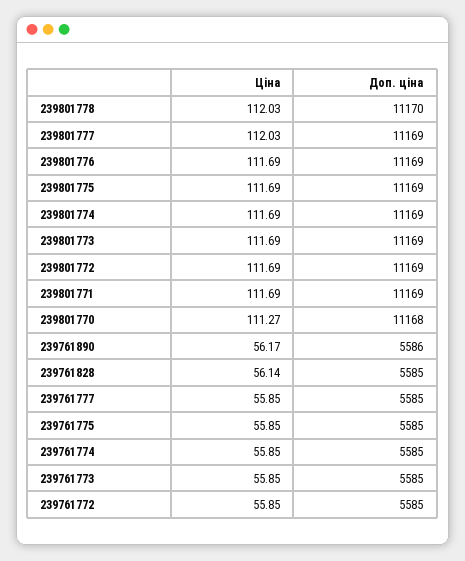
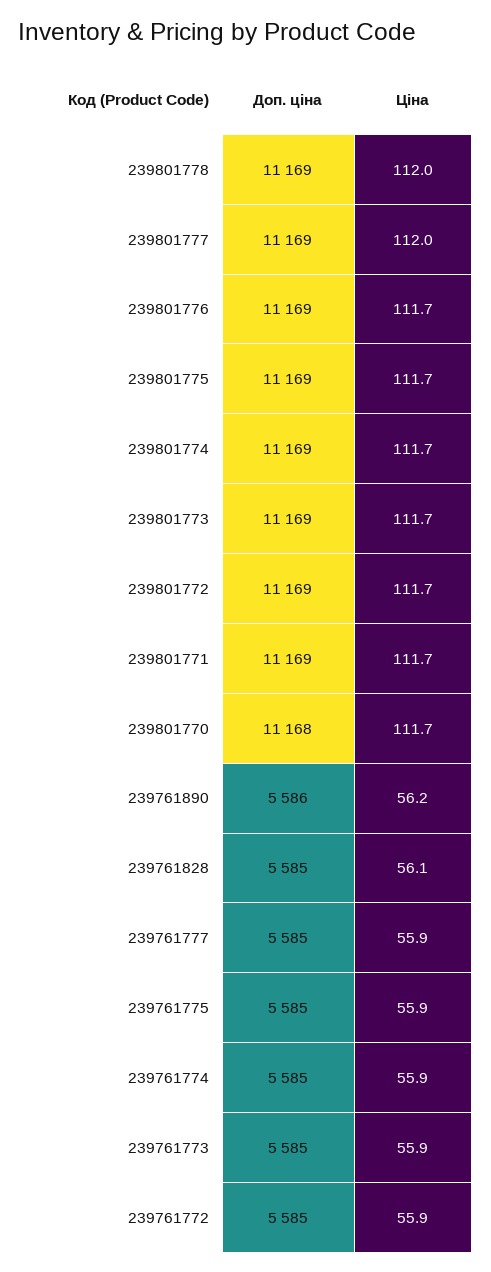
  {
    "Ціна": {
      "239801778": 112.03,
      "239801777": 112.03,
      "239801776": 111.69,
      "239801775": 111.69,
      "239801774": 111.69,
      "239801773": 111.69,
      "239801772": 111.69,
      "239801771": 111.69,
-     "239801770": 111.27,
+     "239801770": 111.7,
      "239761890": 56.17,
      "239761828": 56.14,
      "239761777": 55.85,
      "239761775": 55.85,
      "239761774": 55.85,
      "239761773": 55.85,
      "239761772": 55.85
    },
    "Доп. ціна": {
-     "239801778": 11170,
+     "239801778": 11169,
      "239801777": 11169,
      "239801776": 11169,
      "239801775": 11169,
      "239801774": 11169,
      "239801773": 11169,
      "239801772": 11169,
      "239801771": 11169,
      "239801770": 11168,
      "239761890": 5586,
      "239761828": 5585,
      "239761777": 5585,
      "239761775": 5585,
      "239761774": 5585,
      "239761773": 5585,
      "239761772": 5585
    }
  }

